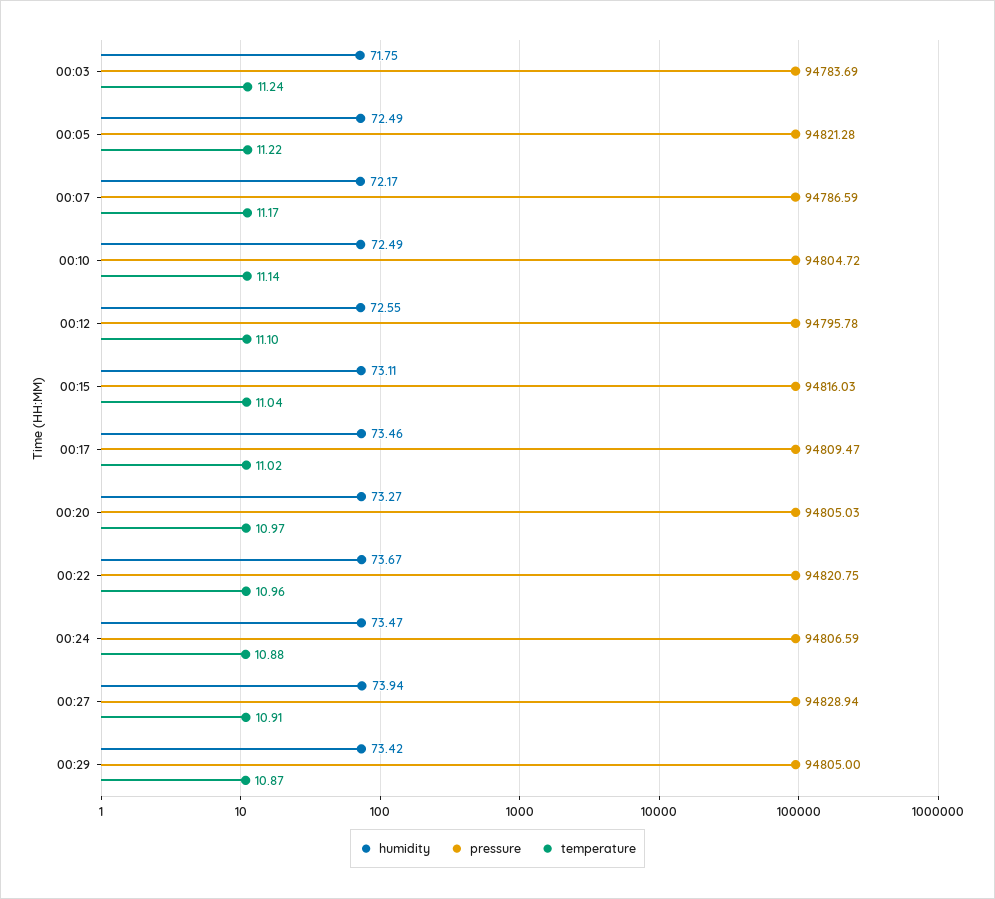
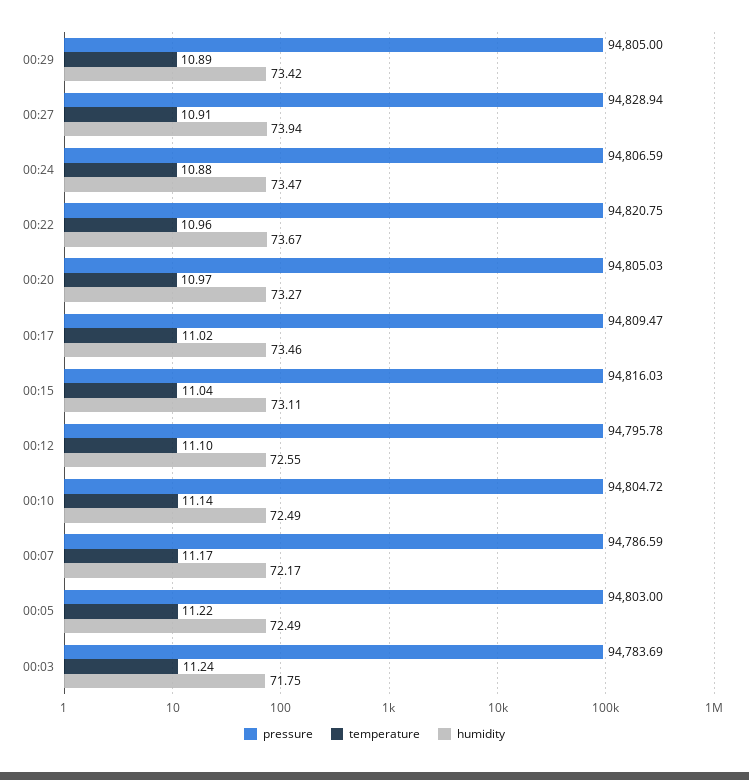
  {
    "humidity": {
      "00:03": 71.75,
      "00:05": 72.49,
      "00:07": 72.17,
      "00:10": 72.49,
      "00:12": 72.55,
      "00:15": 73.11,
      "00:17": 73.46,
      "00:20": 73.27,
      "00:22": 73.67,
      "00:24": 73.47,
      "00:27": 73.94,
      "00:29": 73.42
    },
    "pressure": {
      "00:03": 94783.69,
-     "00:05": 94821.28,
+     "00:05": 94803,
      "00:07": 94786.59,
      "00:10": 94804.72,
      "00:12": 94795.78,
      "00:15": 94816.03,
      "00:17": 94809.47,
      "00:20": 94805.03,
      "00:22": 94820.75,
      "00:24": 94806.59,
      "00:27": 94828.94,
      "00:29": 94805
    },
    "temperature": {
      "00:03": 11.24,
      "00:05": 11.22,
      "00:07": 11.17,
      "00:10": 11.14,
      "00:12": 11.1,
      "00:15": 11.04,
      "00:17": 11.02,
      "00:20": 10.97,
      "00:22": 10.96,
      "00:24": 10.88,
      "00:27": 10.91,
-     "00:29": 10.87
+     "00:29": 10.89
    }
  }

